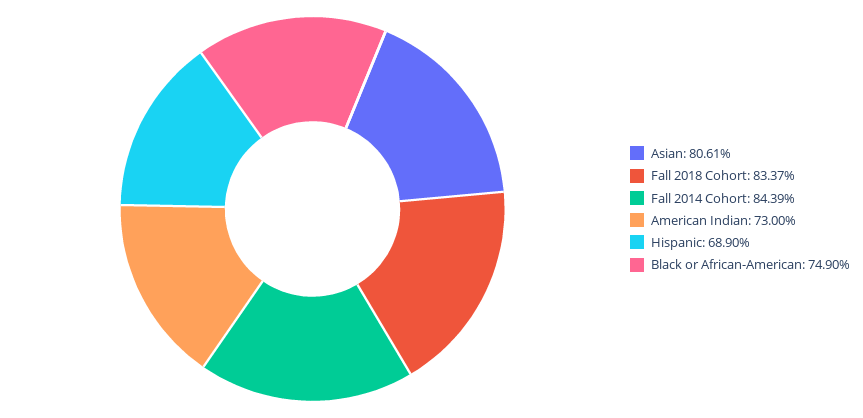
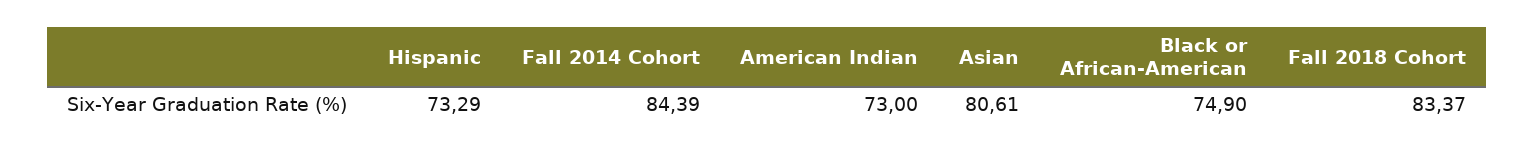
  {
    "Asian": 80.61,
    "Fall 2018 Cohort": 83.37,
    "Fall 2014 Cohort": 84.39,
    "American Indian": 73,
-   "Hispanic": 68.9,
+   "Hispanic": 73.29,
    "Black or African-American": 74.9
  }

